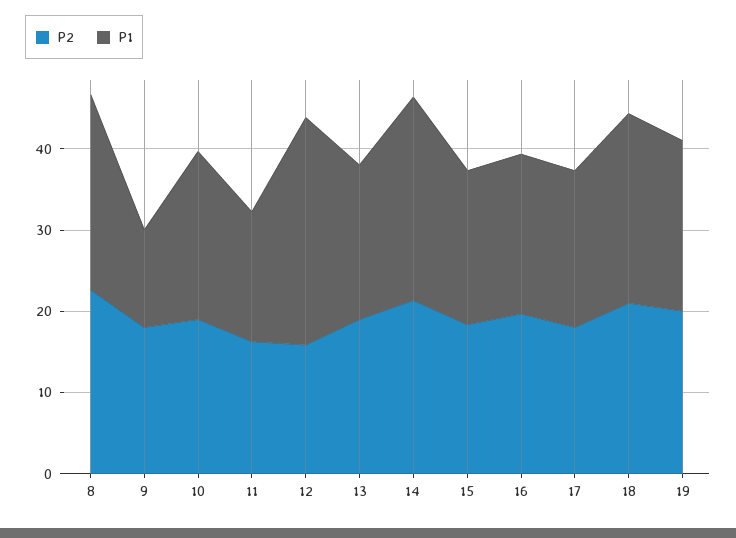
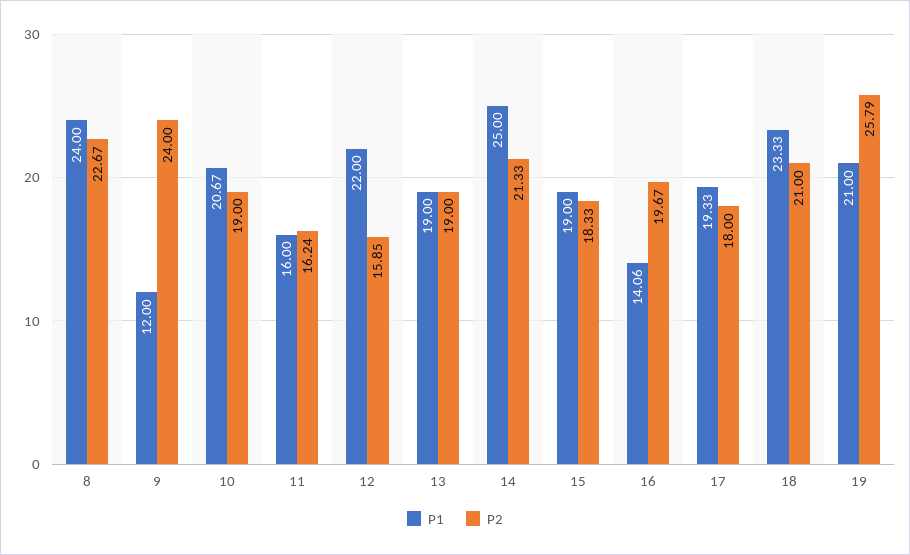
  {
    "P2": {
      "8": 22.67,
-     "9": 18,
+     "9": 24,
      "10": 19,
      "11": 16.24,
      "12": 15.85,
      "13": 19,
      "14": 21.33,
      "15": 18.33,
      "16": 19.67,
      "17": 18,
      "18": 21,
-     "19": 20
+     "19": 25.79
    },
    "P1": {
      "8": 24,
      "9": 12,
      "10": 20.67,
      "11": 16,
-     "12": 28,
+     "12": 22,
      "13": 19,
      "14": 25,
      "15": 19,
-     "16": 20,
+     "16": 14.06,
      "17": 19.33,
      "18": 23.33,
      "19": 21
    }
  }

